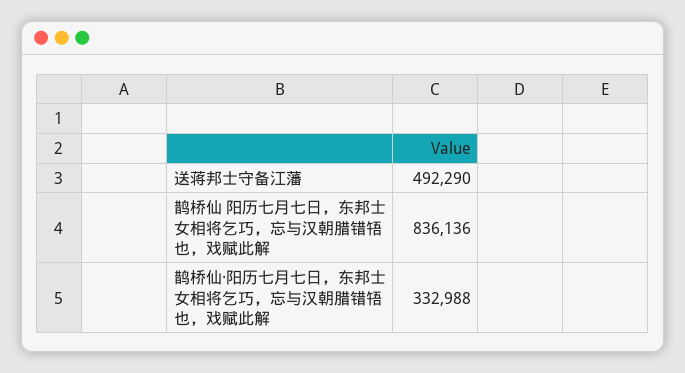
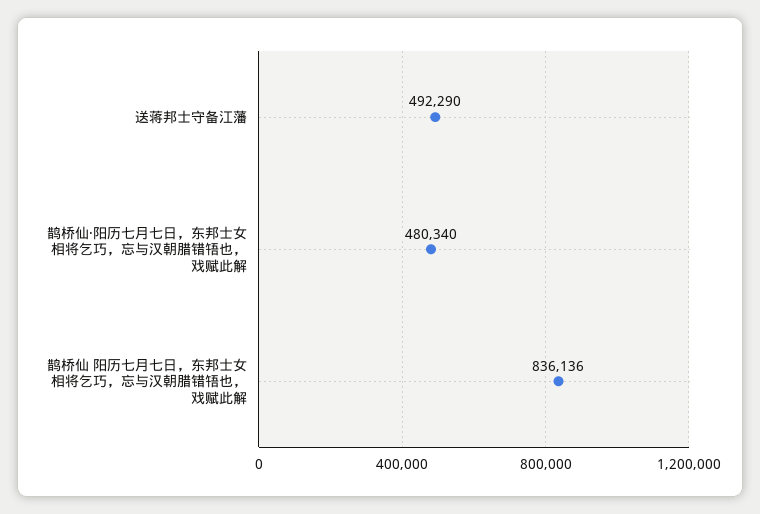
  {
    "送蒋邦士守备江藩": 492290,
    "鹊桥仙 阳历七月七日，东邦士女相将乞巧，忘与汉朝腊错啎也，戏赋此解": 836136,
-   "鹊桥仙·阳历七月七日，东邦士女相将乞巧，忘与汉朝腊错啎也，戏赋此解": 332988
+   "鹊桥仙·阳历七月七日，东邦士女相将乞巧，忘与汉朝腊错啎也，戏赋此解": 480340
  }

